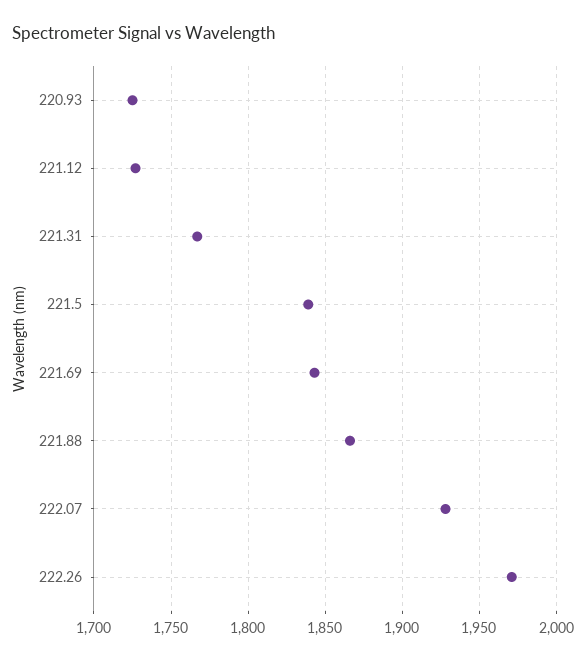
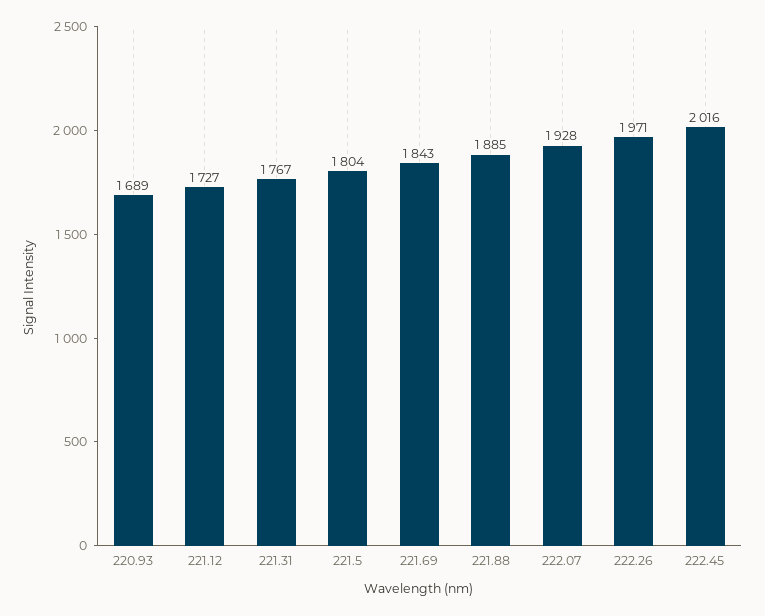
  {
-   "220.93": 1725,
+   "220.93": 1689,
    "221.12": 1727,
    "221.31": 1767,
-   "221.5": 1840,
+   "221.5": 1804,
    "221.69": 1843,
-   "221.88": 1865,
+   "221.88": 1885,
    "222.07": 1928,
-   "222.26": 1971
+   "222.26": 1971,
+   "222.45": 2016
  }

